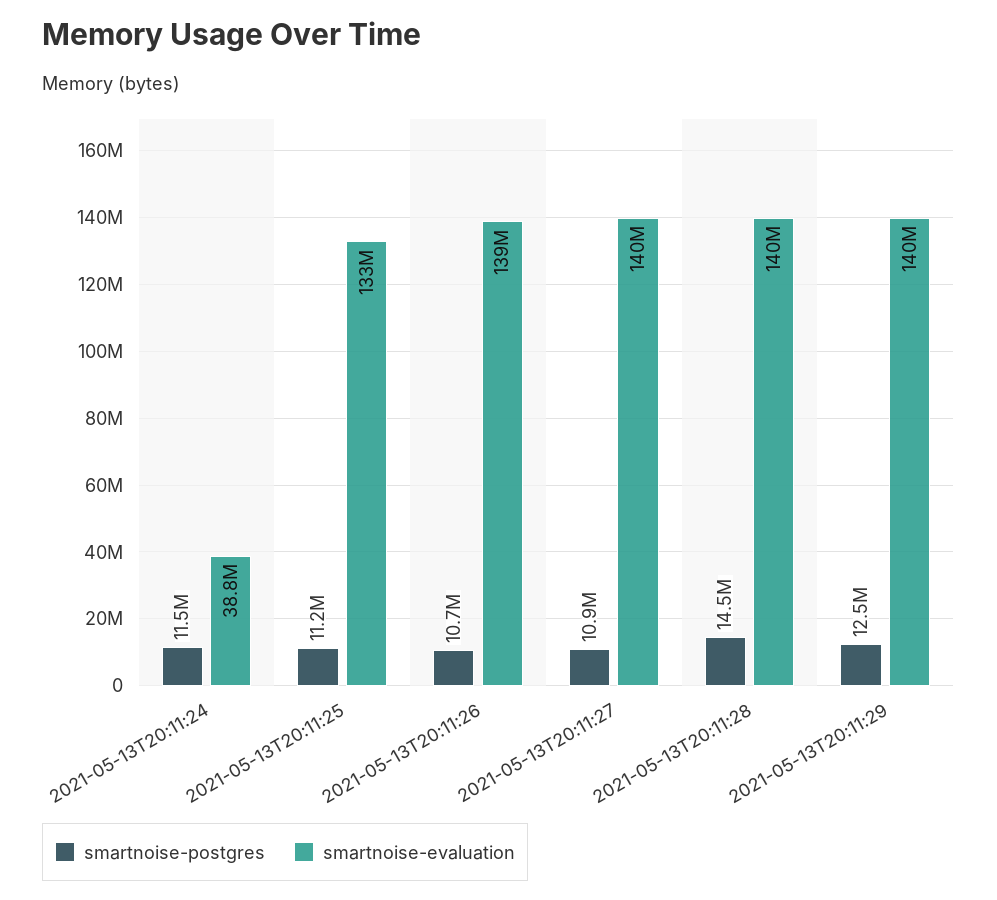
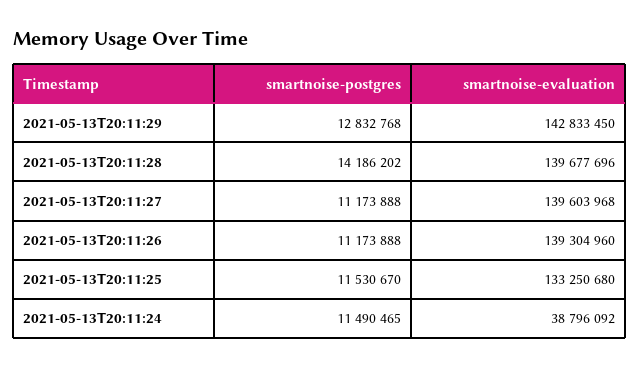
  {
    "smartnoise-postgres": {
      "2021-05-13T20:11:24": 11490465,
-     "2021-05-13T20:11:25": 11200000,
+     "2021-05-13T20:11:25": 11530670,
-     "2021-05-13T20:11:26": 10700000,
+     "2021-05-13T20:11:26": 11173888,
-     "2021-05-13T20:11:27": 10900000,
+     "2021-05-13T20:11:27": 11173888,
-     "2021-05-13T20:11:28": 14500000,
+     "2021-05-13T20:11:28": 14186202,
-     "2021-05-13T20:11:29": 12500000
+     "2021-05-13T20:11:29": 12832768
    },
    "smartnoise-evaluation": {
      "2021-05-13T20:11:24": 38796092,
      "2021-05-13T20:11:25": 133250680,
      "2021-05-13T20:11:26": 139304960,
      "2021-05-13T20:11:27": 139603968,
      "2021-05-13T20:11:28": 139677696,
-     "2021-05-13T20:11:29": 140000000
+     "2021-05-13T20:11:29": 142833450
    }
  }

